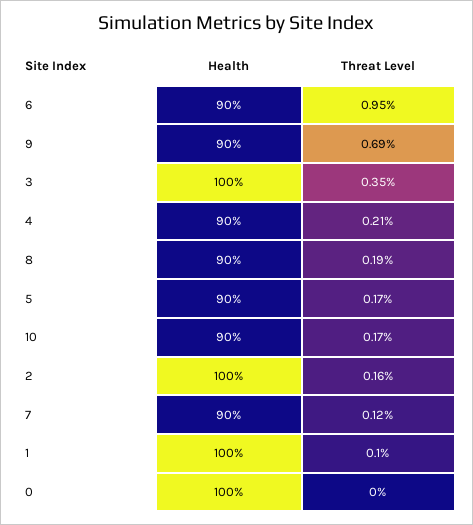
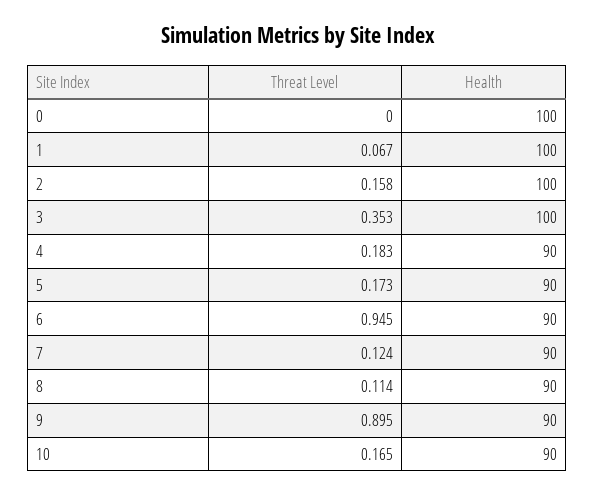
  {
    "Health": {
      "6": 90,
      "9": 90,
      "3": 100,
      "4": 90,
      "8": 90,
      "5": 90,
      "10": 90,
      "2": 100,
      "7": 90,
      "1": 100,
      "0": 100
    },
    "Threat Level": {
      "6": 0.945,
-     "9": 0.69,
+     "9": 0.895,
      "3": 0.353,
-     "4": 0.21,
+     "4": 0.183,
-     "8": 0.19,
+     "8": 0.114,
      "5": 0.173,
      "10": 0.165,
      "2": 0.158,
      "7": 0.124,
-     "1": 0.1,
+     "1": 0.067,
      "0": 0
    }
  }

